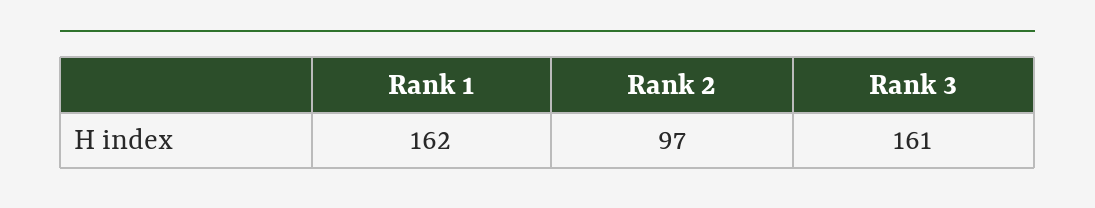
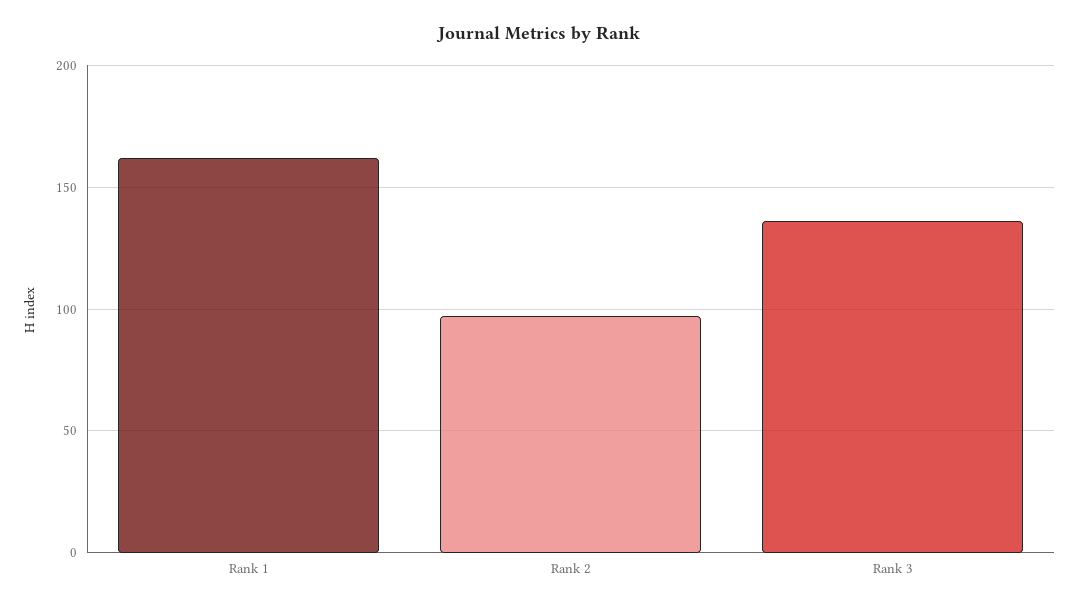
  {
    "Rank 1": 162,
    "Rank 2": 97,
-   "Rank 3": 161
+   "Rank 3": 135
  }

